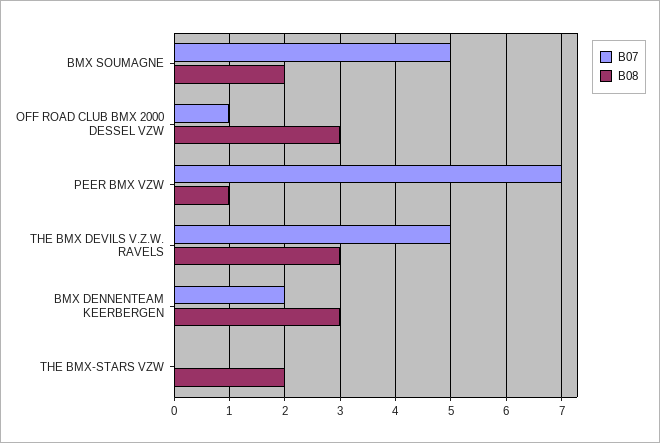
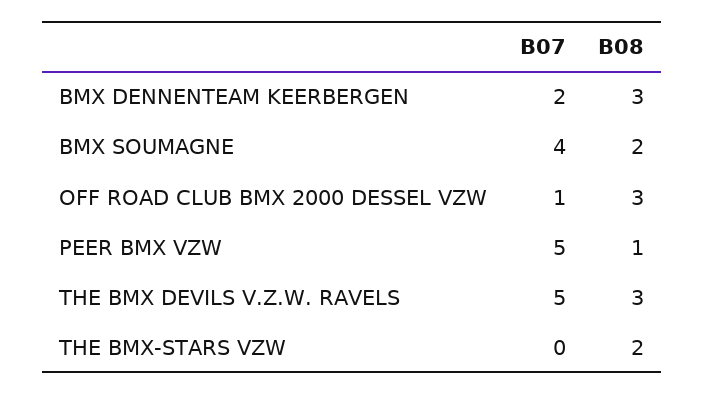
  {
    "B07": {
-     "BMX SOUMAGNE": 5,
+     "BMX SOUMAGNE": 4,
      "OFF ROAD CLUB BMX 2000 DESSEL VZW": 1,
-     "PEER BMX VZW": 7,
+     "PEER BMX VZW": 5,
      "THE BMX DEVILS V.Z.W. RAVELS": 5,
      "BMX DENNENTEAM KEERBERGEN": 2,
      "THE BMX-STARS VZW": 0
    },
    "B08": {
      "BMX SOUMAGNE": 2,
      "OFF ROAD CLUB BMX 2000 DESSEL VZW": 3,
      "PEER BMX VZW": 1,
      "THE BMX DEVILS V.Z.W. RAVELS": 3,
      "BMX DENNENTEAM KEERBERGEN": 3,
      "THE BMX-STARS VZW": 2
    }
  }

